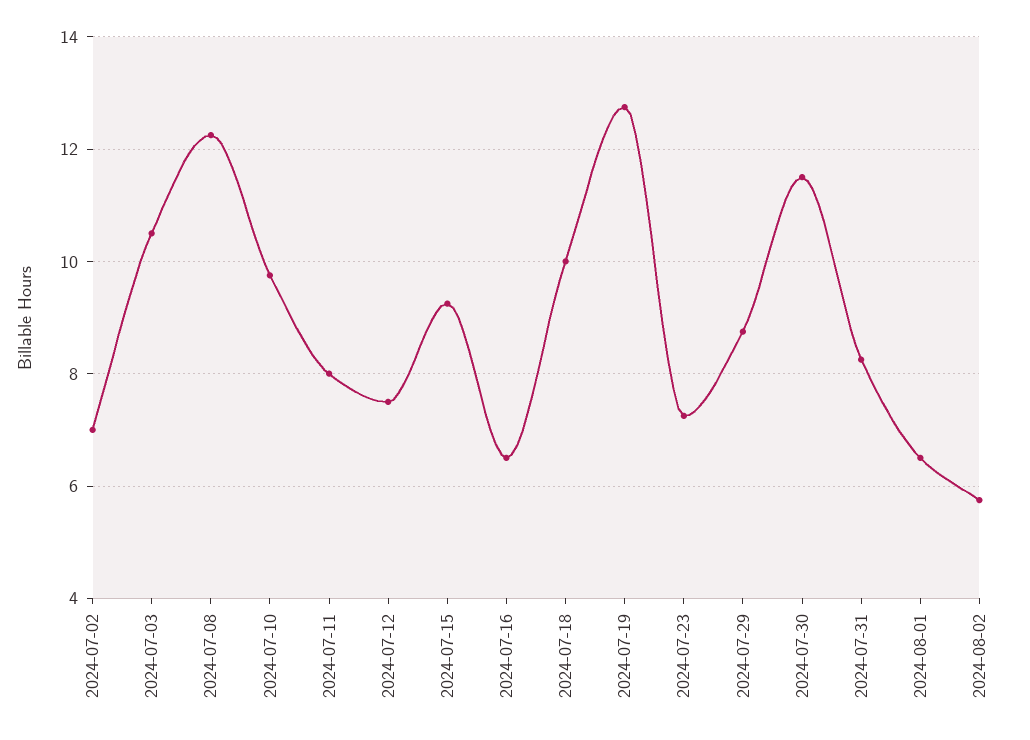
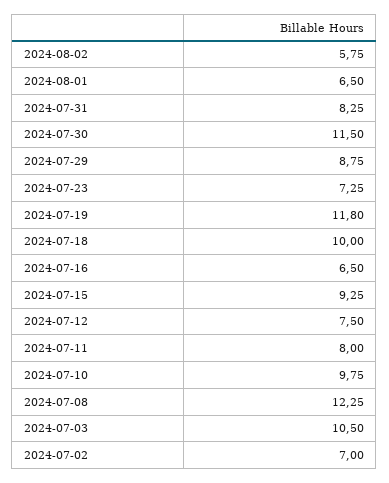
  {
    "2024-07-02": 7,
    "2024-07-03": 10.5,
    "2024-07-08": 12.25,
    "2024-07-10": 9.75,
    "2024-07-11": 8,
    "2024-07-12": 7.5,
    "2024-07-15": 9.25,
    "2024-07-16": 6.5,
    "2024-07-18": 10,
-   "2024-07-19": 12.8,
+   "2024-07-19": 11.8,
    "2024-07-23": 7.25,
    "2024-07-29": 8.75,
    "2024-07-30": 11.5,
    "2024-07-31": 8.25,
    "2024-08-01": 6.5,
    "2024-08-02": 5.75
  }

